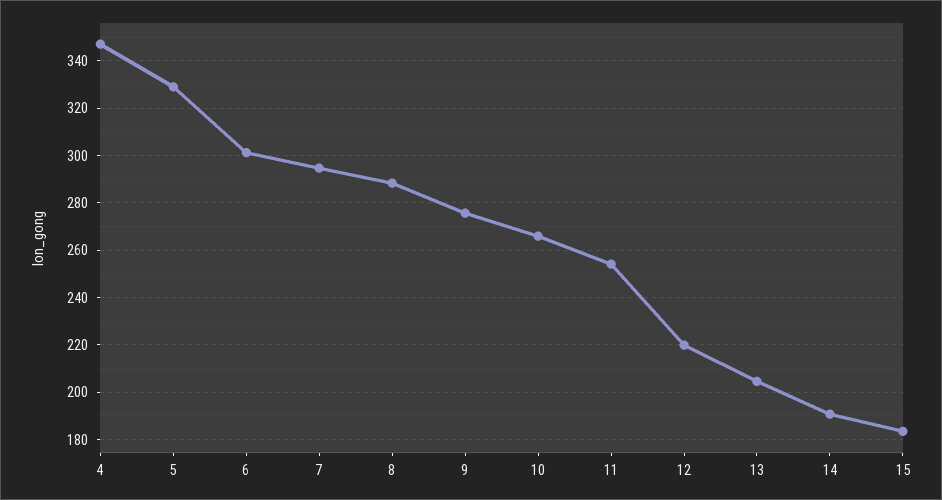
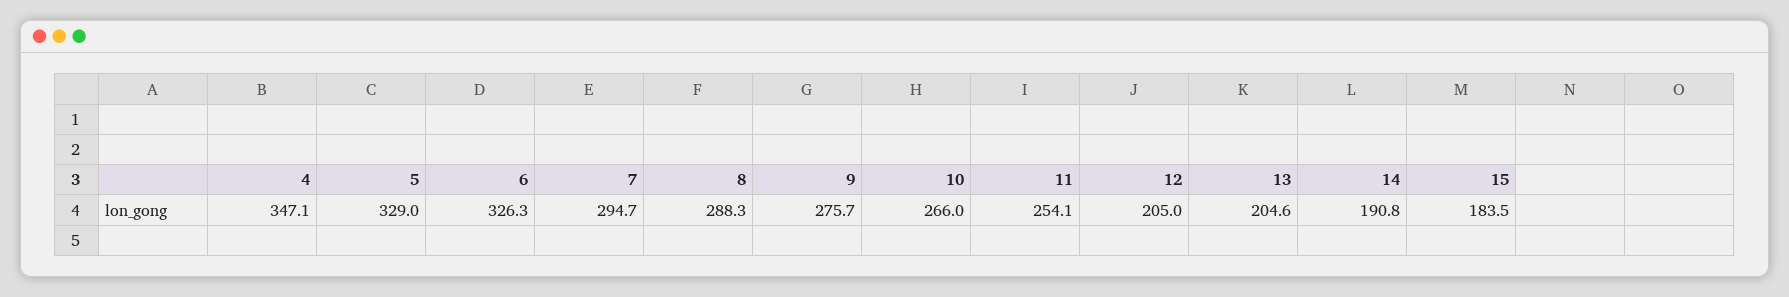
  {
    "4": 347.1,
    "5": 329,
-   "6": 300,
+   "6": 326.3,
    "7": 294.7,
    "8": 288.3,
    "9": 275.7,
    "10": 266,
    "11": 254.1,
-   "12": 220,
+   "12": 205,
    "13": 204.6,
    "14": 190.8,
    "15": 183.5
  }

